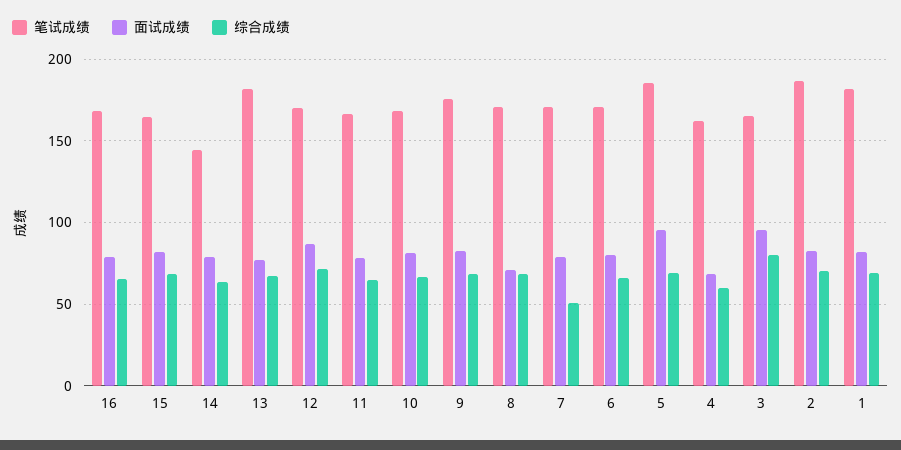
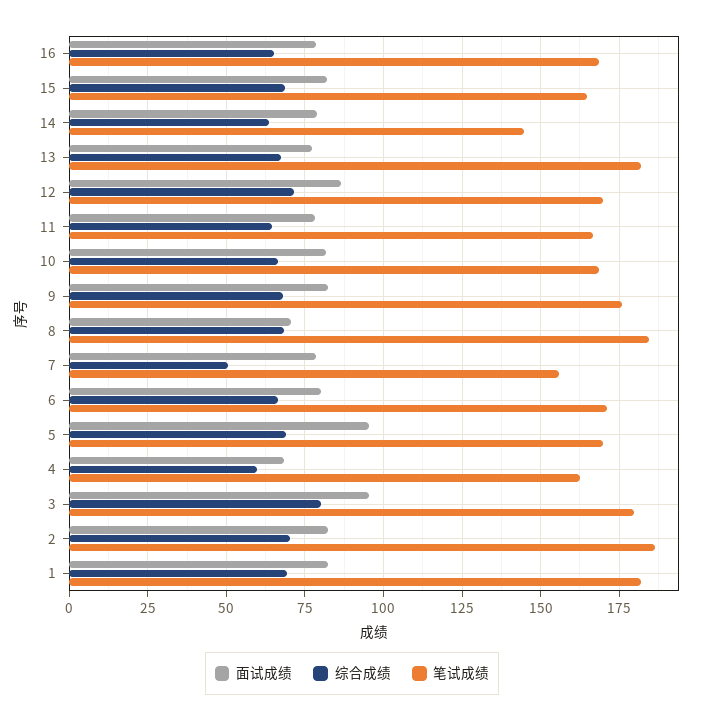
  {
    "笔试成绩": {
      "16": 167.5,
      "15": 165,
      "14": 145,
      "13": 182.5,
      "12": 170,
      "11": 167.5,
      "10": 167.5,
      "9": 175,
-     "8": 170,
+     "8": 185,
-     "7": 170,
+     "7": 155,
      "6": 170,
-     "5": 185,
+     "5": 170,
      "4": 162.5,
-     "3": 165,
+     "3": 180,
      "2": 187.5,
      "1": 182.5
    },
    "面试成绩": {
      "16": 77.5,
      "15": 82.5,
      "14": 80,
      "13": 77.5,
      "12": 87.5,
      "11": 77.5,
      "10": 82.5,
      "9": 82.5,
      "8": 70,
      "7": 77.5,
      "6": 80,
      "5": 95,
      "4": 67.5,
      "3": 95,
      "2": 82.5,
      "1": 82.5
    },
    "综合成绩": {
      "16": 65,
      "15": 67.5,
      "14": 62.5,
      "13": 67.5,
      "12": 72.5,
      "11": 65,
      "10": 67.5,
      "9": 67.5,
      "8": 67.5,
      "7": 50,
      "6": 67.5,
      "5": 70,
      "4": 60,
      "3": 80,
      "2": 70,
      "1": 70
    }
  }

